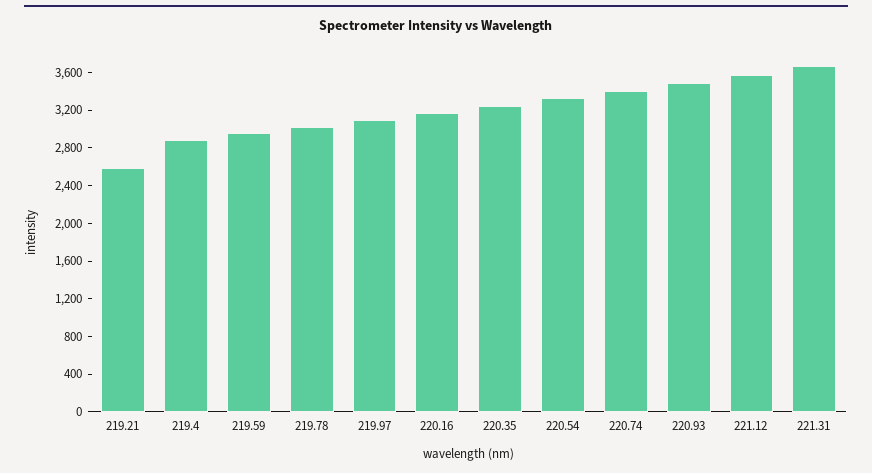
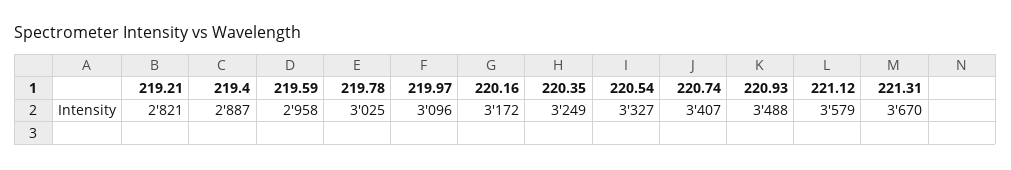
  {
-   "219.21": 2600,
+   "219.21": 2821,
    "219.4": 2887,
    "219.59": 2958,
    "219.78": 3025,
    "219.97": 3096,
    "220.16": 3172,
    "220.35": 3249,
    "220.54": 3327,
    "220.74": 3407,
    "220.93": 3488,
    "221.12": 3579,
    "221.31": 3670
  }

